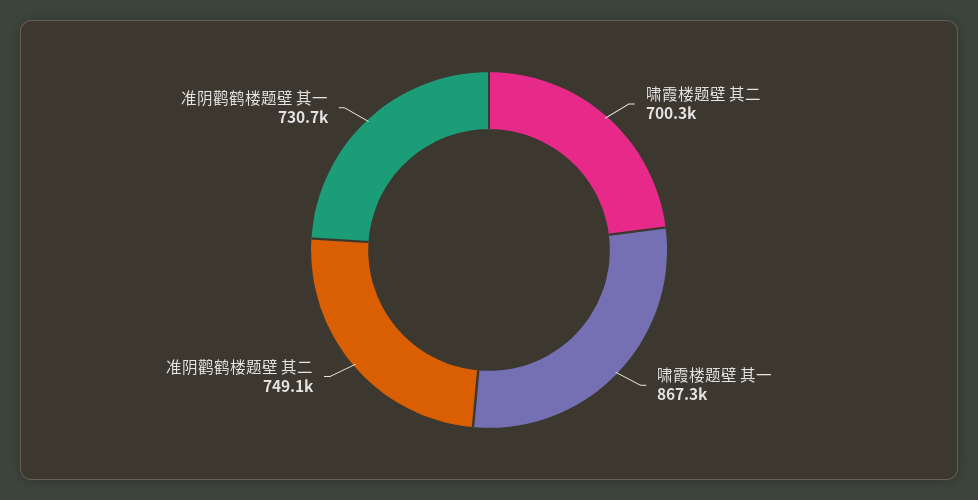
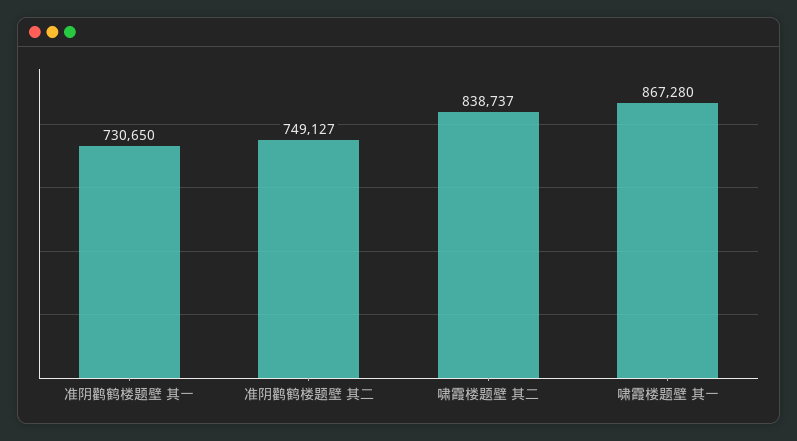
  {
-   "啸霞楼题壁 其二": 700300,
+   "啸霞楼题壁 其二": 838737,
    "啸霞楼题壁 其一": 867280,
    "准阴鹳鹤楼题壁 其二": 749127,
    "准阴鹳鹤楼题壁 其一": 730650
  }

